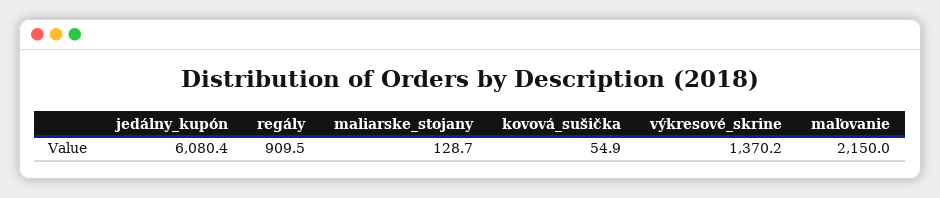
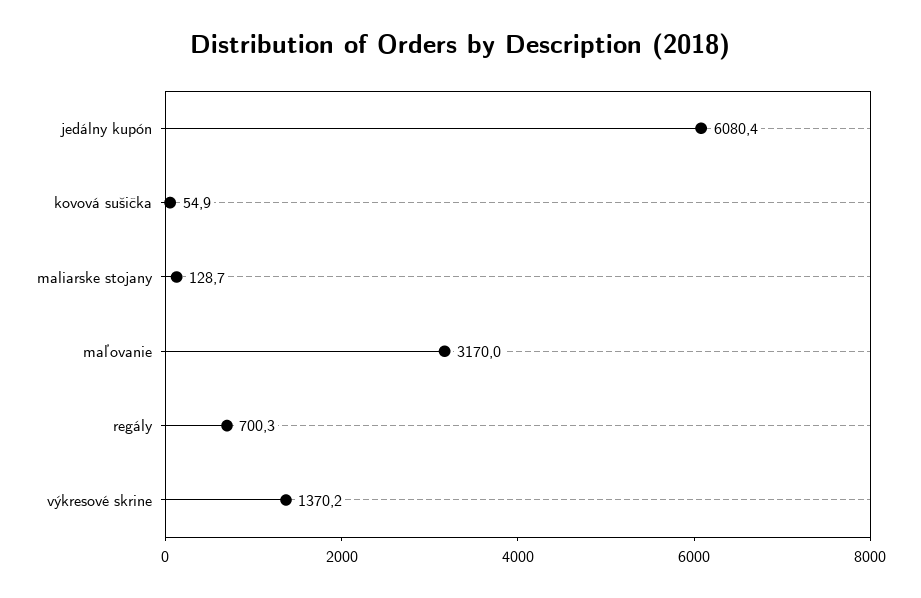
  {
    "jedálny_kupón": 6080.4,
-   "regály": 909.5,
+   "regály": 700.3,
    "maliarske_stojany": 128.7,
    "kovová_sušička": 54.9,
    "výkresové_skrine": 1370.2,
-   "maľovanie": 2150
+   "maľovanie": 3170
  }

